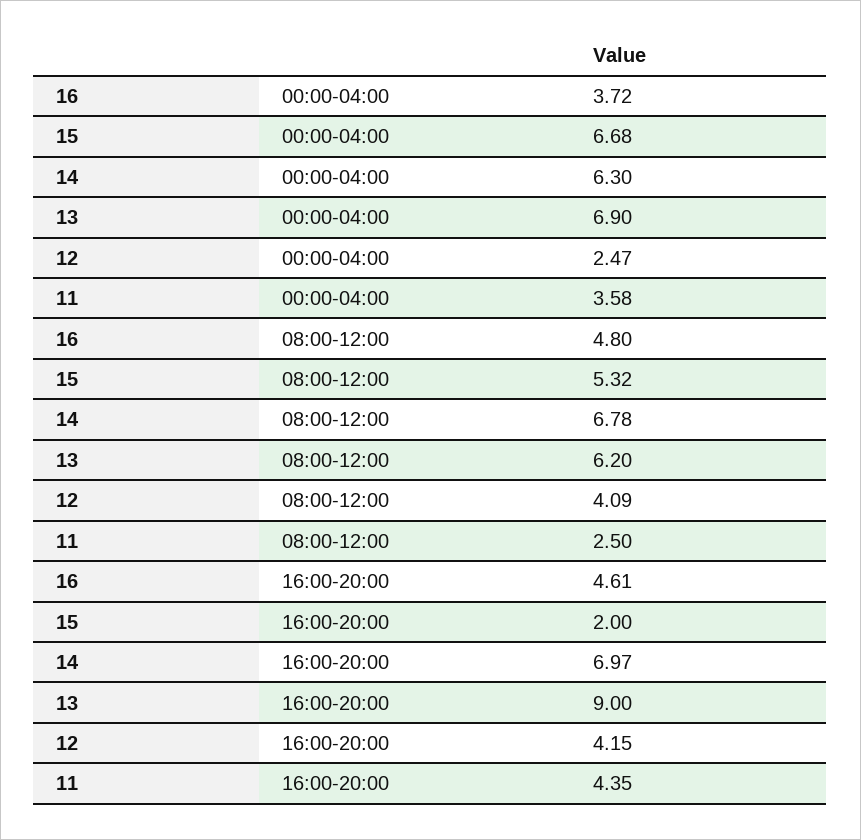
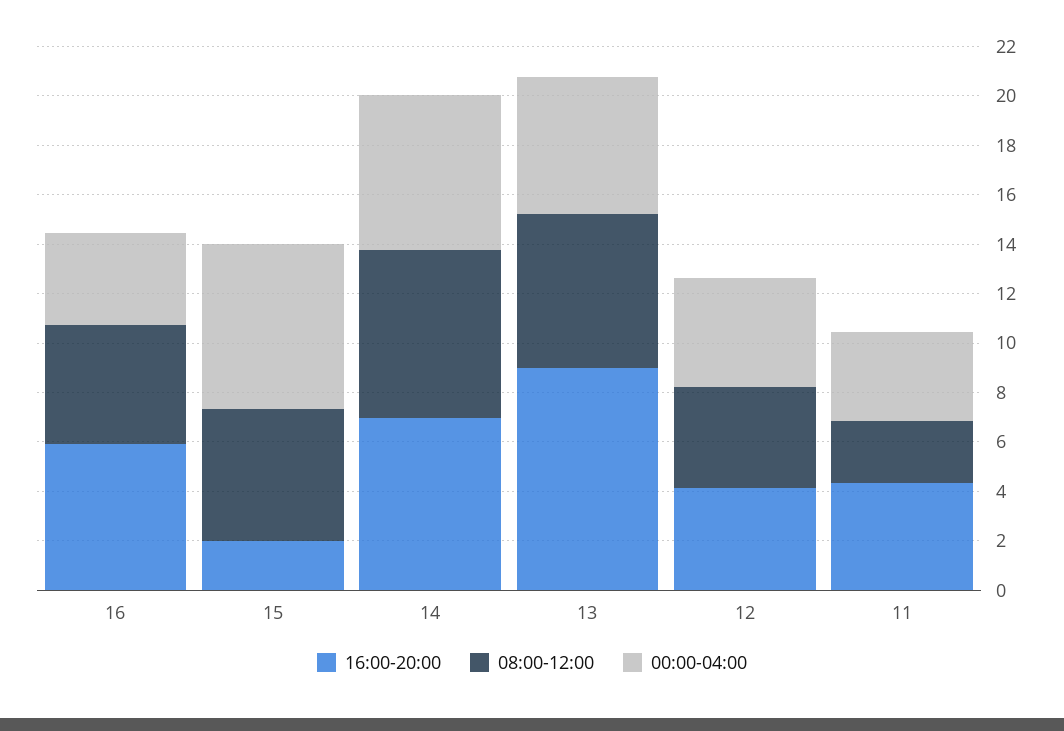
  {
    "00:00-04:00": {
      "16": 3.72,
      "15": 6.68,
      "14": 6.3,
-     "13": 6.9,
+     "13": 5.5,
-     "12": 2.47,
+     "12": 4.5,
      "11": 3.58
    },
    "08:00-12:00": {
      "16": 4.8,
      "15": 5.32,
      "14": 6.78,
      "13": 6.2,
      "12": 4.09,
      "11": 2.5
    },
    "16:00-20:00": {
-     "16": 4.61,
+     "16": 6,
      "15": 2,
      "14": 6.97,
      "13": 9,
      "12": 4.15,
      "11": 4.35
    }
  }

